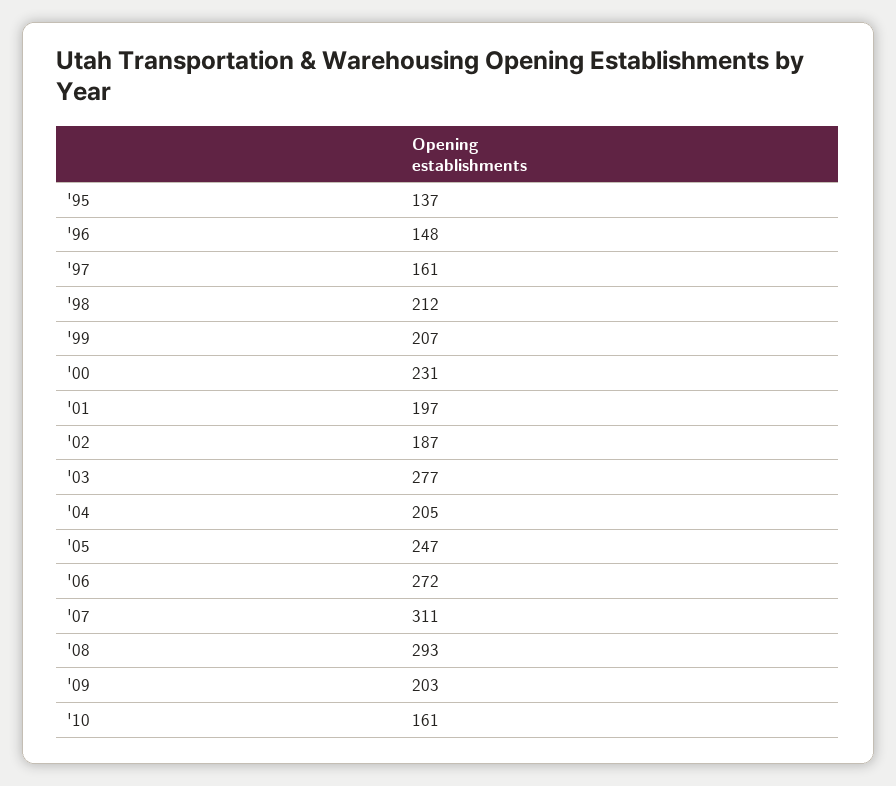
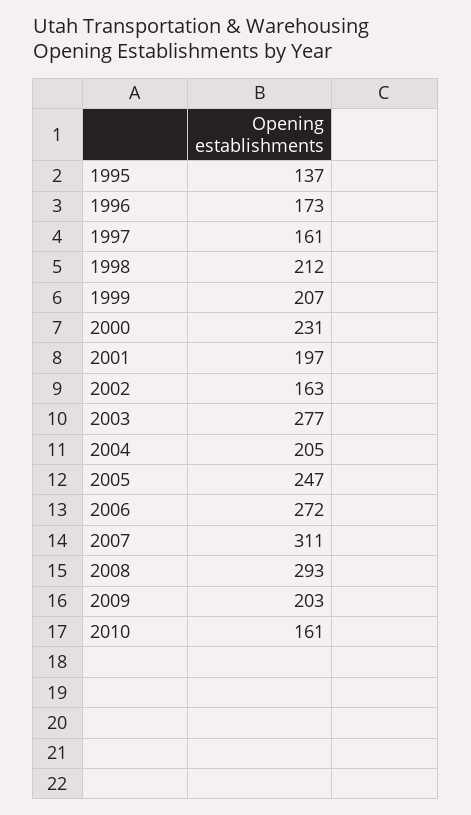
  {
    "'95": 137,
-   "'96": 148,
+   "'96": 173,
    "'97": 161,
    "'98": 212,
    "'99": 207,
    "'00": 231,
    "'01": 197,
-   "'02": 187,
+   "'02": 163,
    "'03": 277,
    "'04": 205,
    "'05": 247,
    "'06": 272,
    "'07": 311,
    "'08": 293,
    "'09": 203,
    "'10": 161
  }

